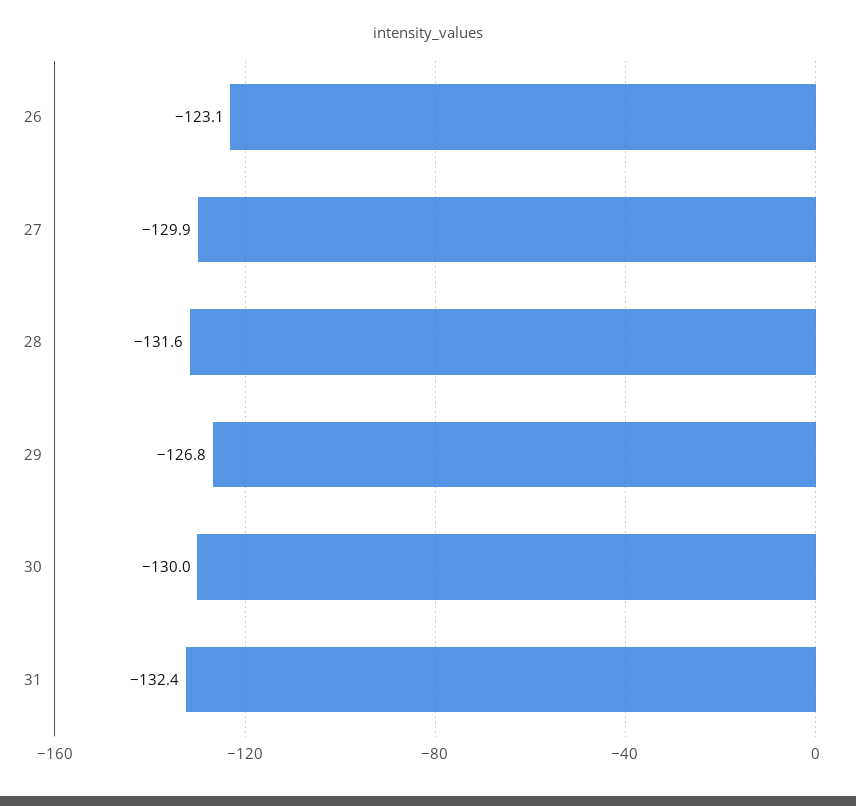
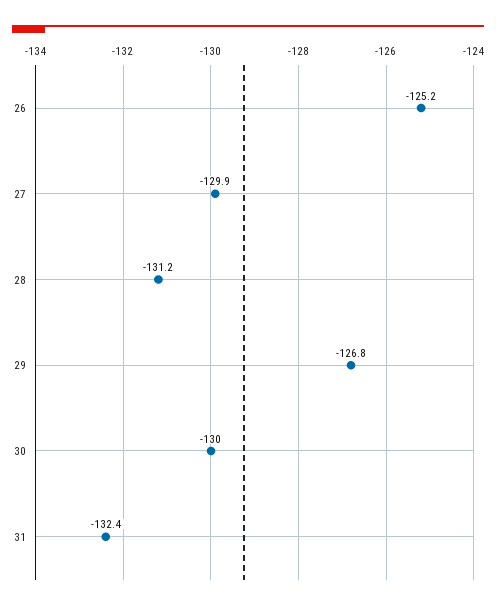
  {
-   "26": -123.1,
+   "26": -125.2,
    "27": -129.9,
-   "28": -131.6,
+   "28": -131.2,
    "29": -126.8,
    "30": -130,
    "31": -132.4
  }

